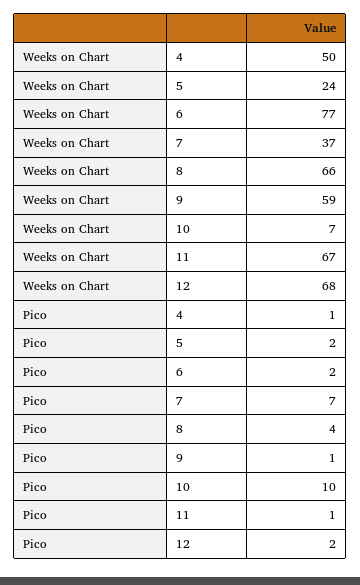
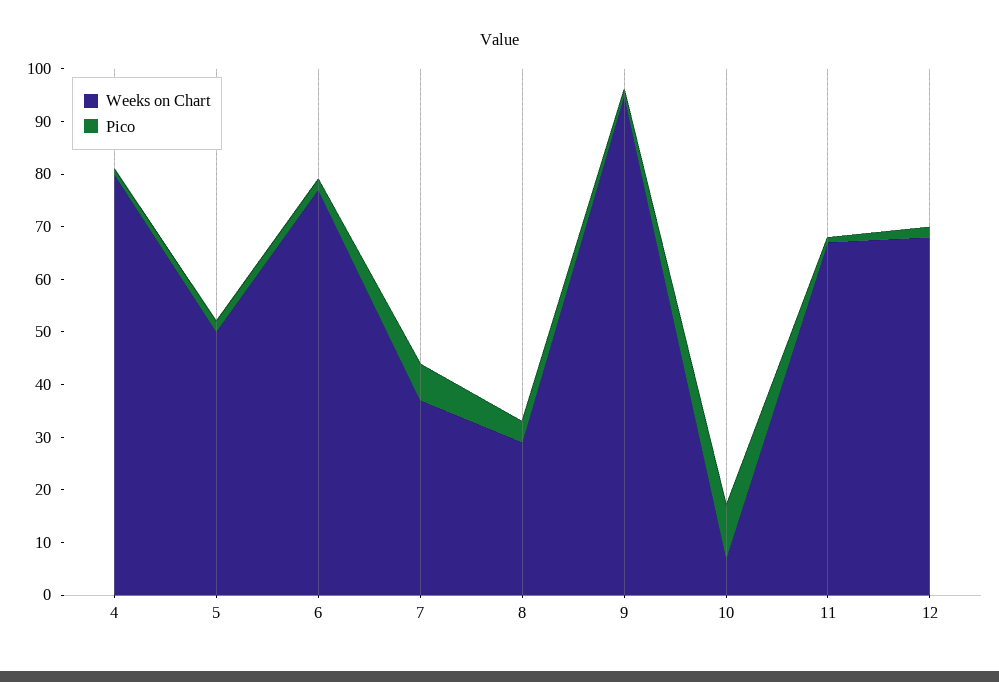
  {
    "Weeks on Chart": {
-     "4": 50,
+     "4": 80,
-     "5": 24,
+     "5": 50,
      "6": 77,
      "7": 37,
-     "8": 66,
+     "8": 30,
-     "9": 59,
+     "9": 95,
      "10": 7,
      "11": 67,
      "12": 68
    },
    "Pico": {
      "4": 1,
      "5": 2,
      "6": 2,
      "7": 7,
      "8": 4,
      "9": 1,
      "10": 10,
      "11": 1,
      "12": 2
    }
  }

